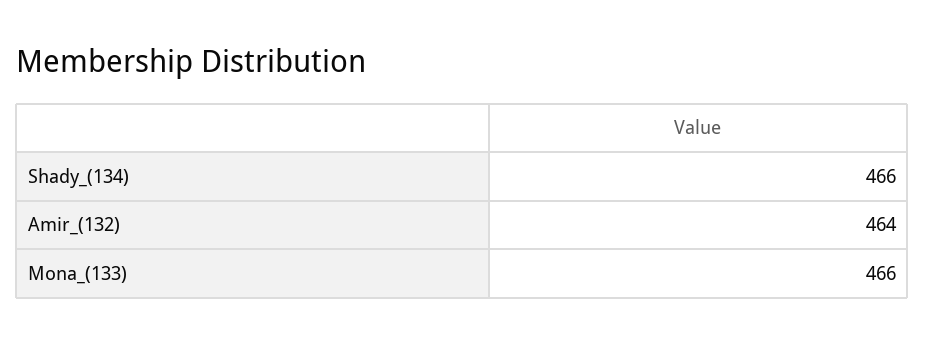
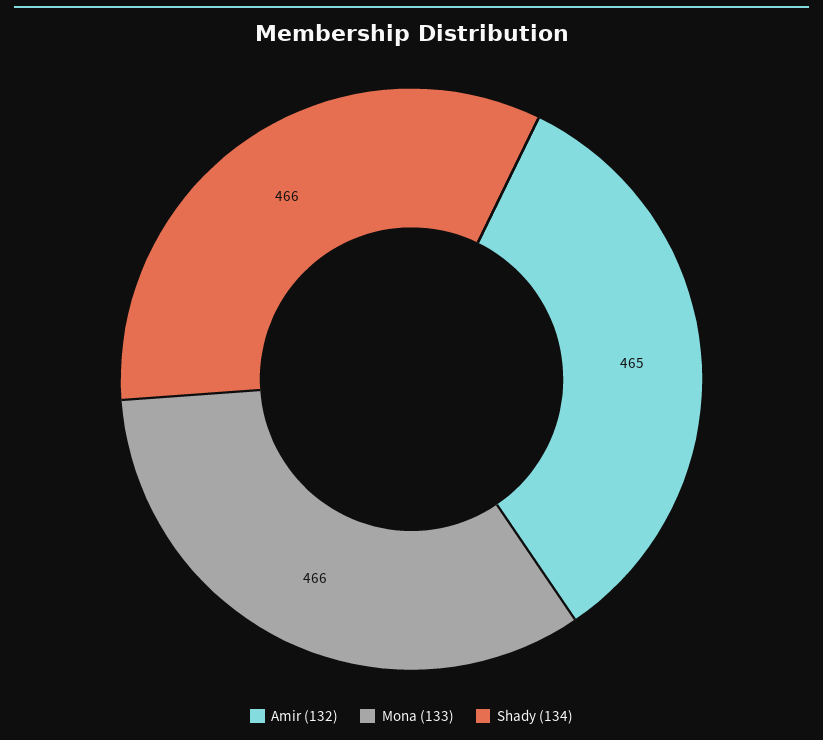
  {
    "Shady_(134)": 466,
-   "Amir_(132)": 464,
+   "Amir_(132)": 465,
    "Mona_(133)": 466
  }

